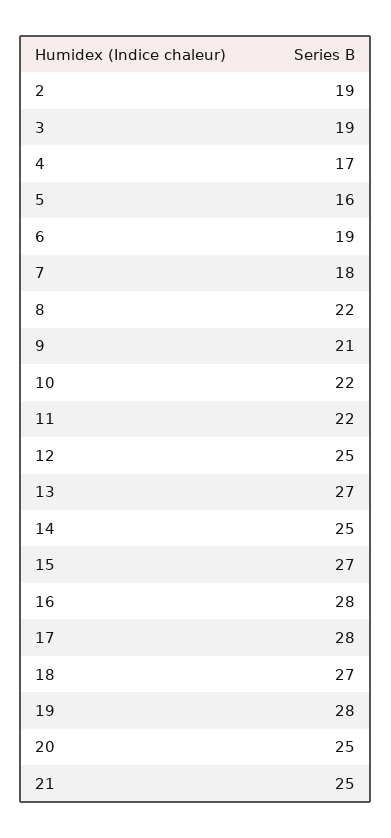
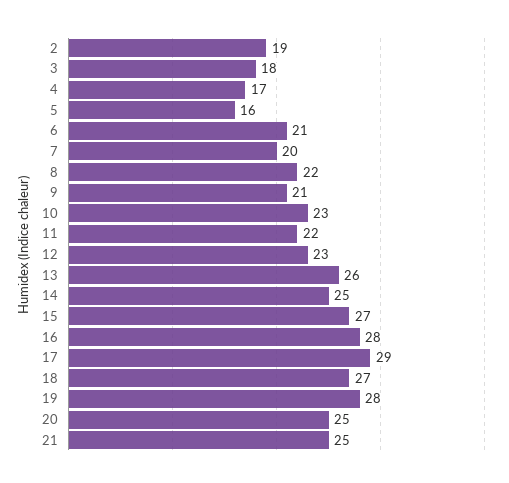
  {
    "2": 19,
-   "3": 19,
+   "3": 18,
    "4": 17,
    "5": 16,
-   "6": 19,
+   "6": 21,
-   "7": 18,
+   "7": 20,
    "8": 22,
    "9": 21,
-   "10": 22,
+   "10": 23,
    "11": 22,
-   "12": 25,
+   "12": 23,
-   "13": 27,
+   "13": 26,
    "14": 25,
    "15": 27,
    "16": 28,
-   "17": 28,
+   "17": 29,
    "18": 27,
    "19": 28,
    "20": 25,
    "21": 25
  }

